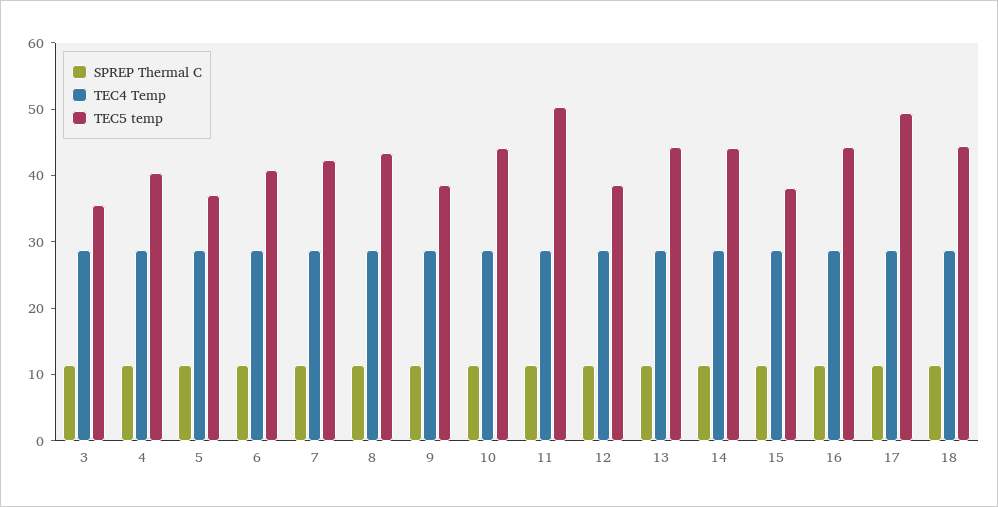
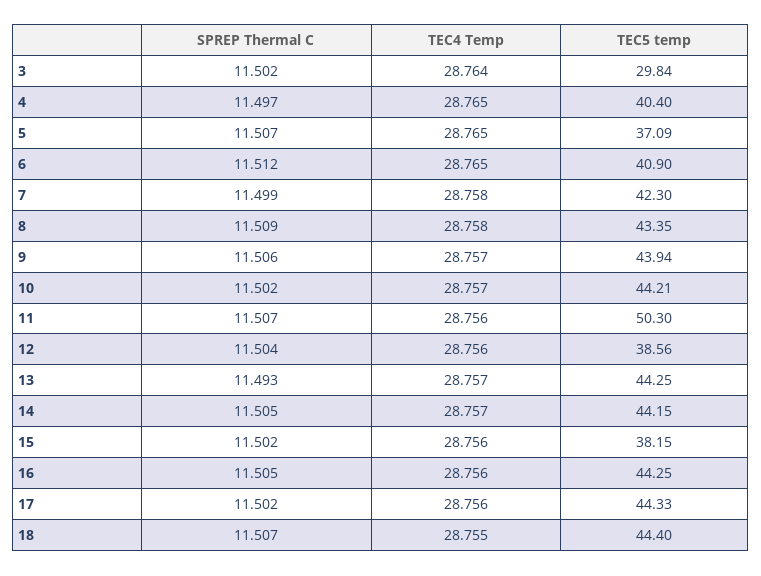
  {
    "SPREP Thermal C": {
      "3": 11.502,
      "4": 11.497,
      "5": 11.507,
      "6": 11.512,
      "7": 11.499,
      "8": 11.509,
      "9": 11.506,
      "10": 11.502,
      "11": 11.507,
      "12": 11.504,
      "13": 11.493,
      "14": 11.505,
      "15": 11.502,
      "16": 11.505,
      "17": 11.502,
      "18": 11.507
    },
    "TEC4 Temp": {
      "3": 28.764,
      "4": 28.765,
      "5": 28.765,
      "6": 28.765,
      "7": 28.758,
      "8": 28.758,
      "9": 28.757,
      "10": 28.757,
      "11": 28.756,
      "12": 28.756,
      "13": 28.757,
      "14": 28.757,
      "15": 28.756,
      "16": 28.756,
      "17": 28.756,
      "18": 28.755
    },
    "TEC5 temp": {
-     "3": 36,
+     "3": 29.84,
      "4": 40.4,
      "5": 37.09,
      "6": 40.9,
      "7": 42.3,
      "8": 43.35,
-     "9": 38,
+     "9": 43.94,
      "10": 44.21,
      "11": 50.3,
      "12": 38.56,
      "13": 44.25,
      "14": 44.15,
      "15": 38.15,
      "16": 44.25,
-     "17": 50,
+     "17": 44.33,
      "18": 44.4
    }
  }

